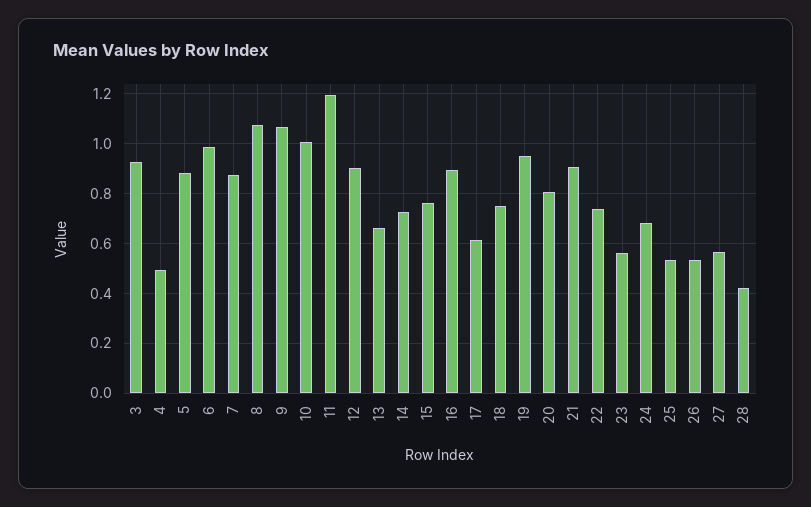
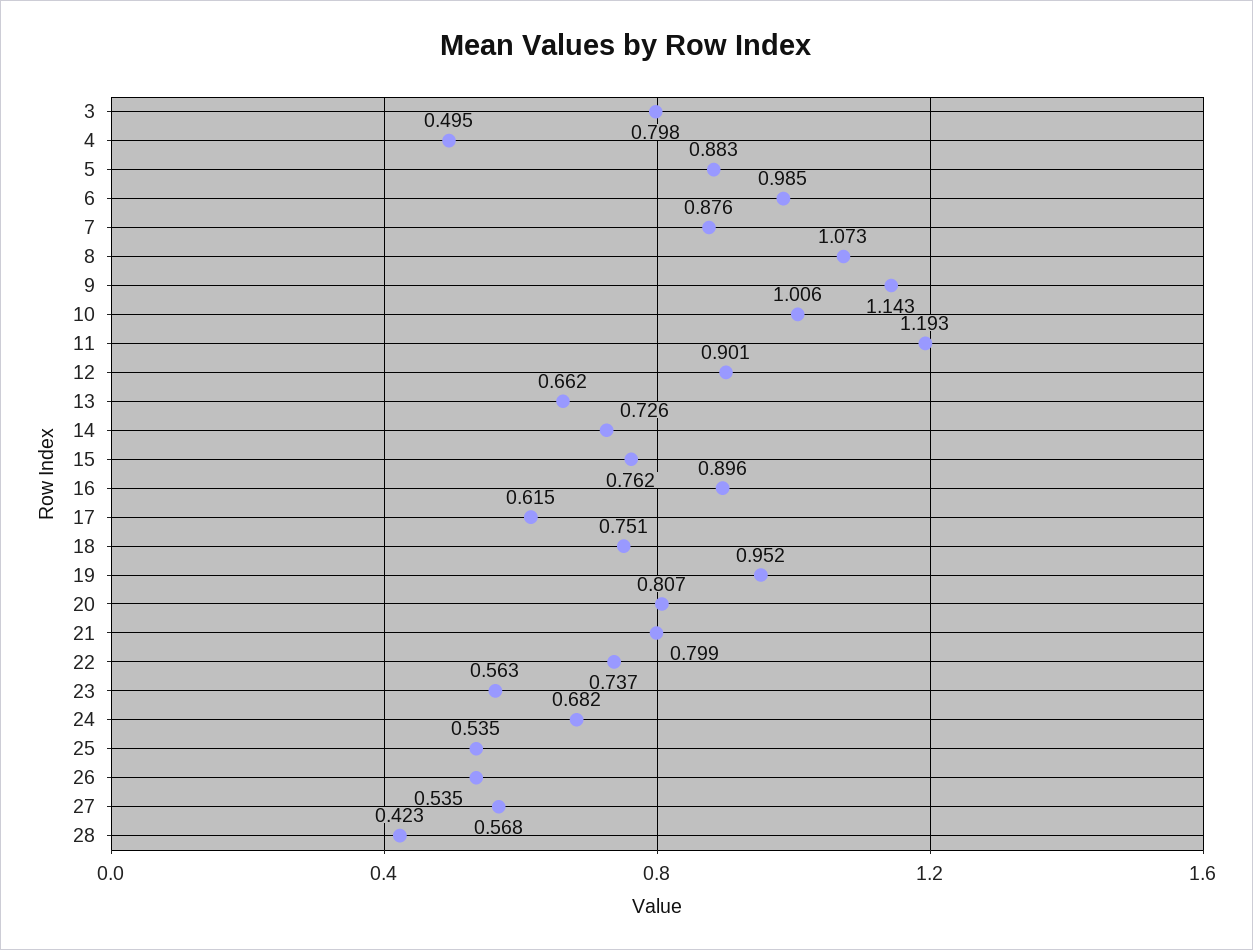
  {
-   "3": 0.925,
+   "3": 0.798,
    "4": 0.495,
    "5": 0.883,
    "6": 0.985,
    "7": 0.876,
    "8": 1.073,
-   "9": 1.075,
+   "9": 1.143,
    "10": 1.006,
    "11": 1.193,
    "12": 0.901,
    "13": 0.662,
    "14": 0.726,
    "15": 0.762,
    "16": 0.896,
    "17": 0.615,
    "18": 0.751,
    "19": 0.952,
    "20": 0.807,
-   "21": 0.9,
+   "21": 0.799,
    "22": 0.737,
    "23": 0.563,
    "24": 0.682,
    "25": 0.535,
    "26": 0.535,
    "27": 0.568,
    "28": 0.423
  }

